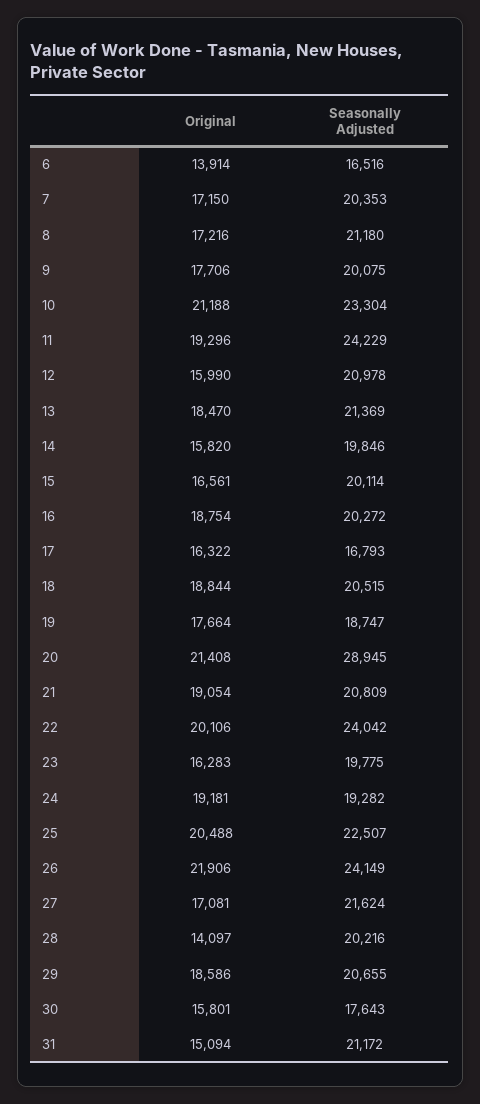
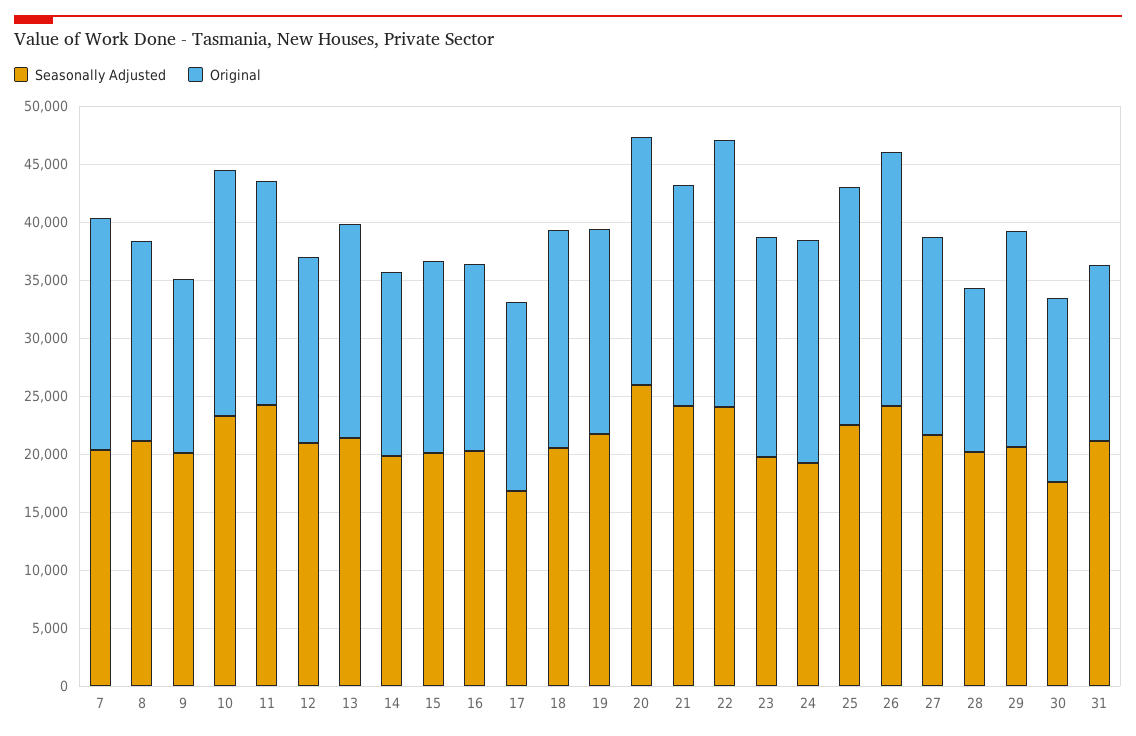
  {
    "Original": {
-     "6": 13914,
-     "7": 17150,
+     "7": 20000,
      "8": 17216,
-     "9": 17706,
+     "9": 15000,
      "10": 21188,
      "11": 19296,
      "12": 15990,
      "13": 18470,
      "14": 15820,
      "15": 16561,
-     "16": 18754,
+     "16": 16000,
      "17": 16322,
      "18": 18844,
      "19": 17664,
      "20": 21408,
      "21": 19054,
-     "22": 20106,
+     "22": 23000,
-     "23": 16283,
+     "23": 19000,
      "24": 19181,
      "25": 20488,
      "26": 21906,
      "27": 17081,
      "28": 14097,
      "29": 18586,
      "30": 15801,
      "31": 15094
    },
    "Seasonally Adjusted": {
-     "6": 16516,
      "7": 20353,
      "8": 21180,
      "9": 20075,
      "10": 23304,
      "11": 24229,
      "12": 20978,
      "13": 21369,
      "14": 19846,
      "15": 20114,
      "16": 20272,
      "17": 16793,
      "18": 20515,
-     "19": 18747,
+     "19": 22000,
-     "20": 28945,
+     "20": 26000,
-     "21": 20809,
+     "21": 24000,
      "22": 24042,
      "23": 19775,
      "24": 19282,
      "25": 22507,
      "26": 24149,
      "27": 21624,
      "28": 20216,
      "29": 20655,
      "30": 17643,
      "31": 21172
    }
  }

